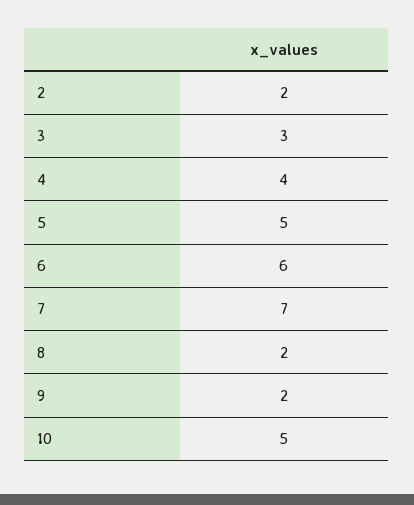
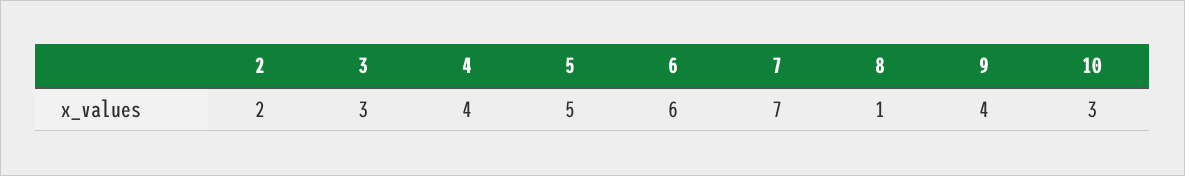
  {
    "2": 2,
    "3": 3,
    "4": 4,
    "5": 5,
    "6": 6,
    "7": 7,
-   "8": 2,
+   "8": 1,
-   "9": 2,
+   "9": 4,
-   "10": 5
+   "10": 3
  }

